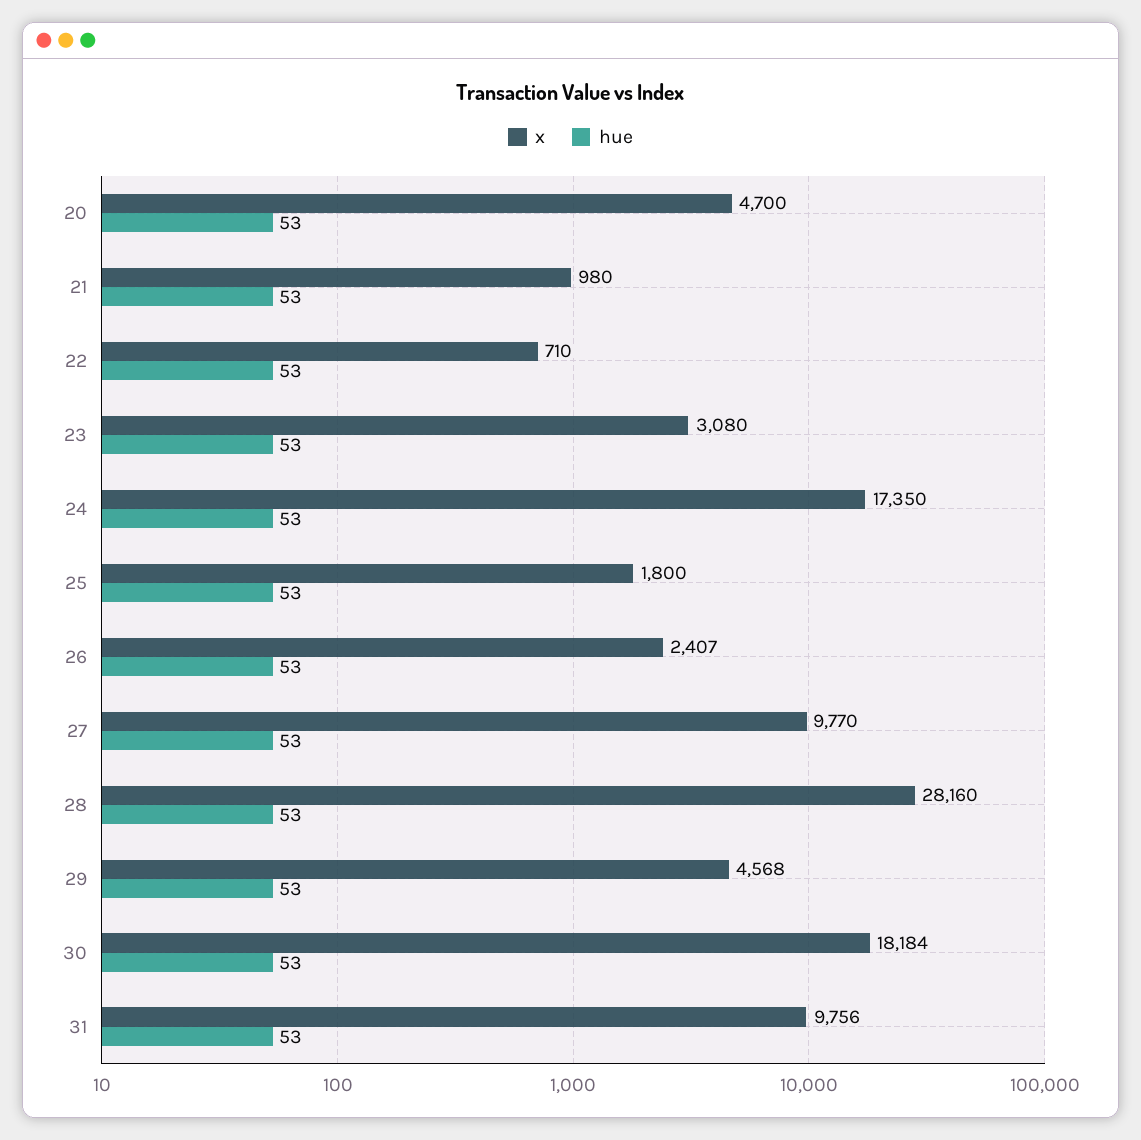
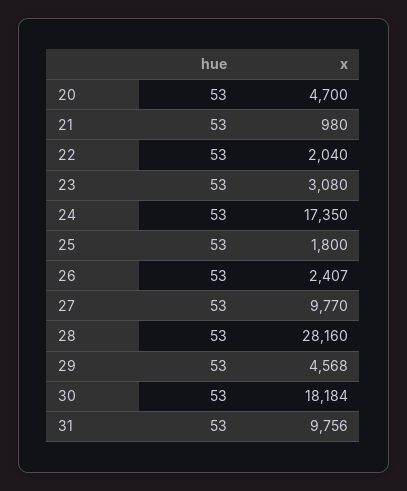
  {
    "x": {
      "20": 4700,
      "21": 980,
-     "22": 710,
+     "22": 2040,
      "23": 3080,
      "24": 17350,
      "25": 1800,
      "26": 2407,
      "27": 9770,
      "28": 28160,
      "29": 4568,
      "30": 18184,
      "31": 9756
    },
    "hue": {
      "20": 53,
      "21": 53,
      "22": 53,
      "23": 53,
      "24": 53,
      "25": 53,
      "26": 53,
      "27": 53,
      "28": 53,
      "29": 53,
      "30": 53,
      "31": 53
    }
  }

